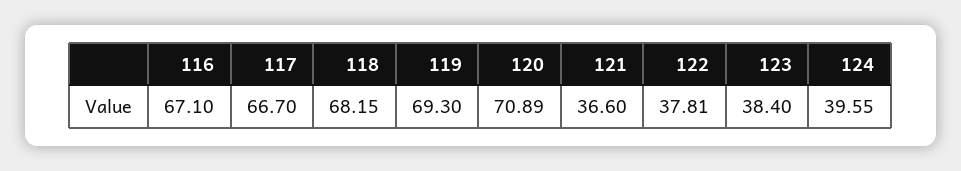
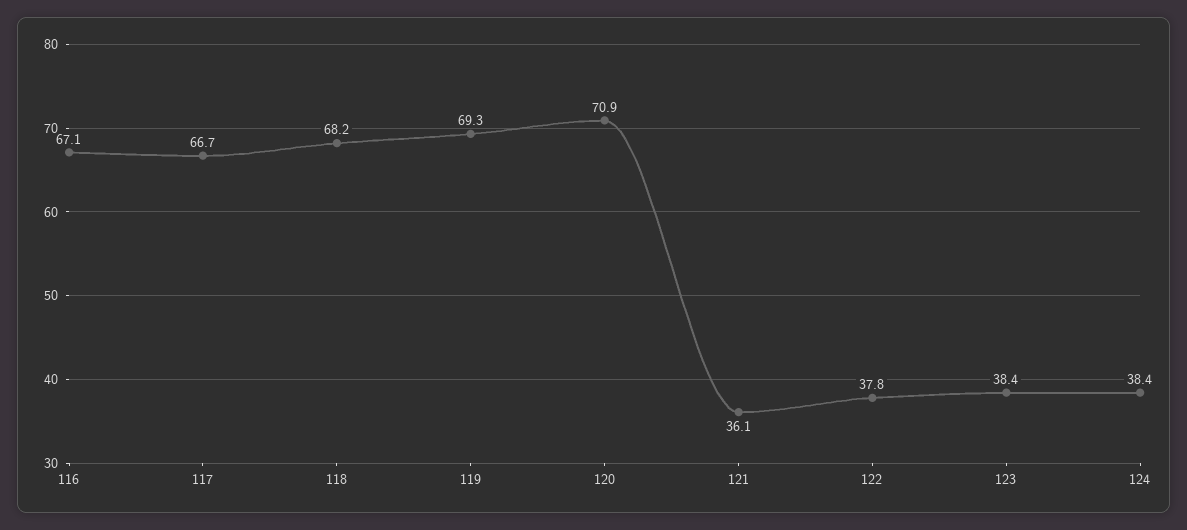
  {
    "116": 67.1,
    "117": 66.7,
    "118": 68.15,
    "119": 69.3,
    "120": 70.89,
-   "121": 36.6,
+   "121": 36.1,
    "122": 37.81,
    "123": 38.4,
-   "124": 39.55
+   "124": 38.4
  }

